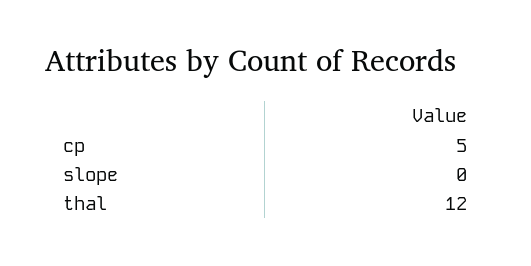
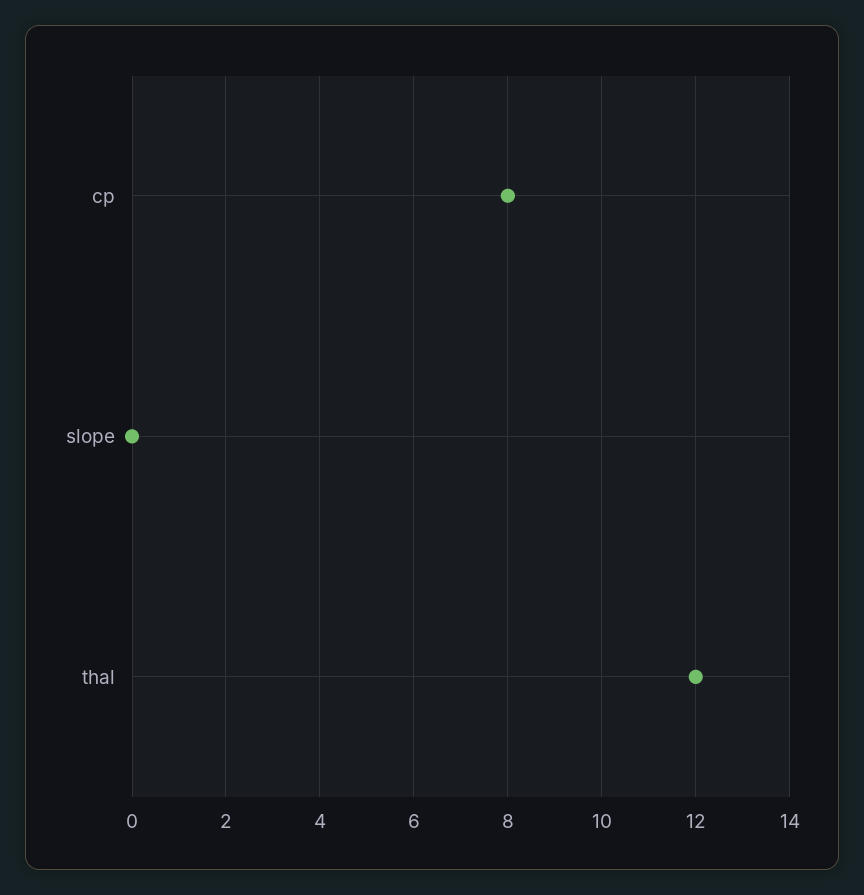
  {
-   "cp": 5,
+   "cp": 8,
    "slope": 0,
    "thal": 12
  }

